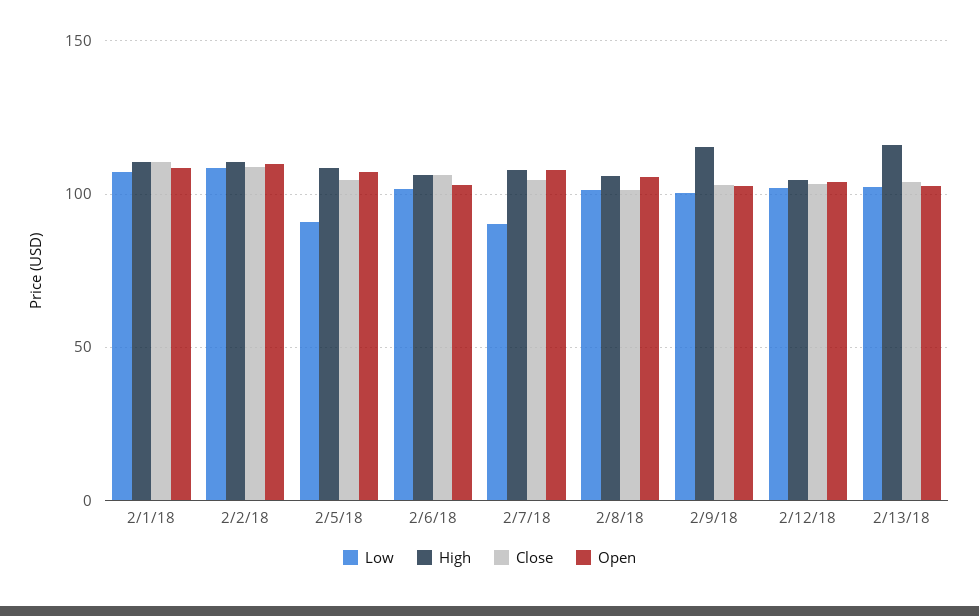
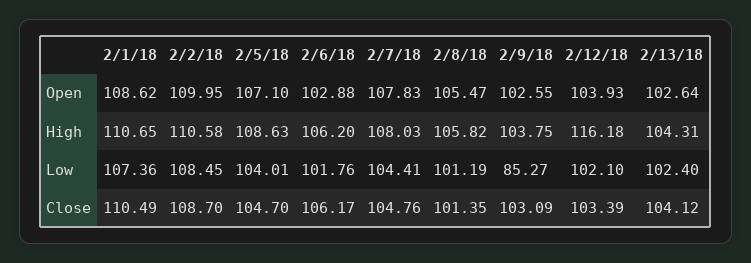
  {
    "Low": {
      "2/1/18": 107.36,
      "2/2/18": 108.45,
-     "2/5/18": 90,
+     "2/5/18": 104.01,
      "2/6/18": 101.76,
-     "2/7/18": 90,
+     "2/7/18": 104.41,
      "2/8/18": 101.19,
-     "2/9/18": 100,
+     "2/9/18": 85.27,
      "2/12/18": 102.1,
      "2/13/18": 102.4
    },
    "High": {
      "2/1/18": 110.65,
      "2/2/18": 110.58,
      "2/5/18": 108.63,
      "2/6/18": 106.2,
      "2/7/18": 108.03,
      "2/8/18": 105.82,
-     "2/9/18": 115,
+     "2/9/18": 103.75,
-     "2/12/18": 105,
+     "2/12/18": 116.18,
-     "2/13/18": 115
+     "2/13/18": 104.31
    },
    "Close": {
      "2/1/18": 110.49,
      "2/2/18": 108.7,
      "2/5/18": 104.7,
      "2/6/18": 106.17,
      "2/7/18": 104.76,
      "2/8/18": 101.35,
      "2/9/18": 103.09,
      "2/12/18": 103.39,
      "2/13/18": 104.12
    },
    "Open": {
      "2/1/18": 108.62,
      "2/2/18": 109.95,
      "2/5/18": 107.1,
      "2/6/18": 102.88,
      "2/7/18": 107.83,
      "2/8/18": 105.47,
      "2/9/18": 102.55,
      "2/12/18": 103.93,
      "2/13/18": 102.64
    }
  }

